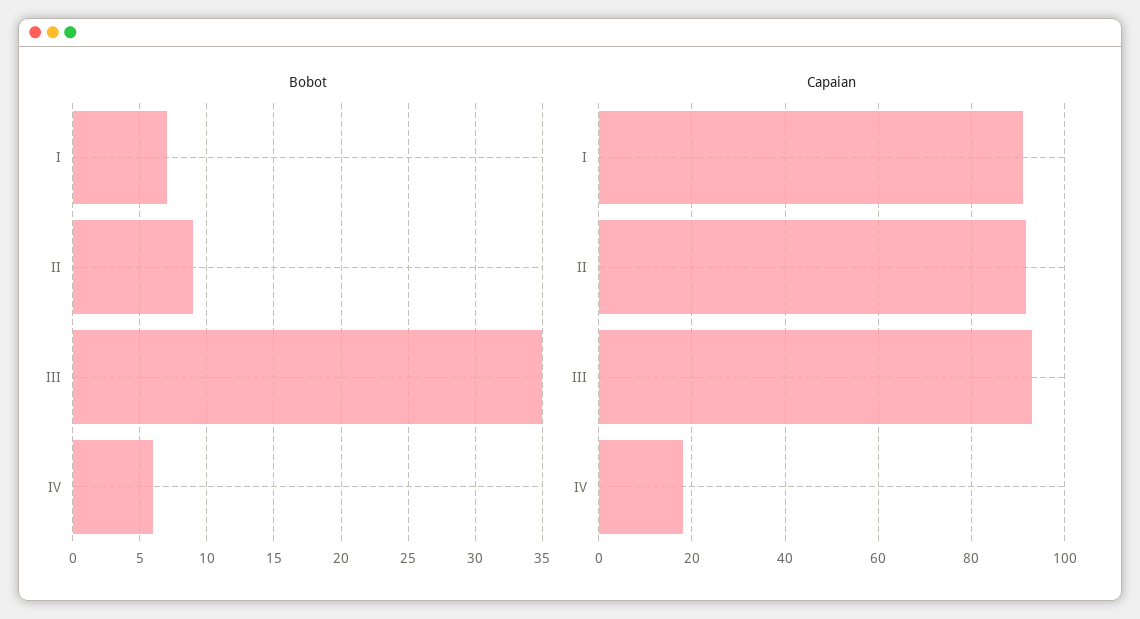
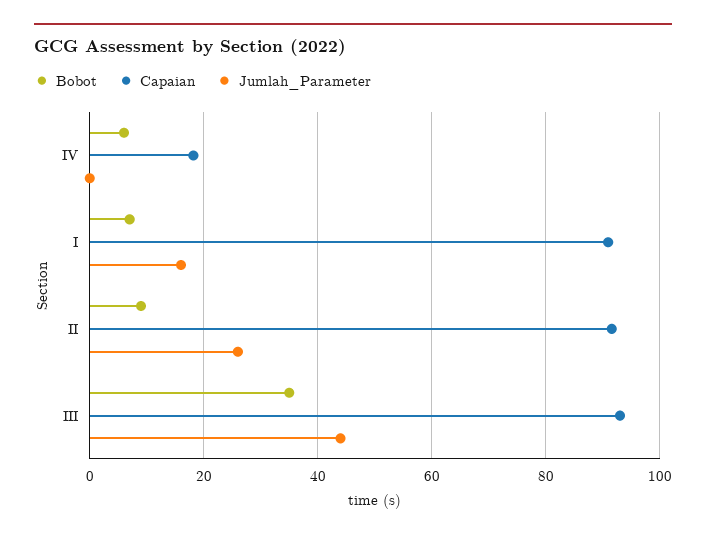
  {
    "Bobot": {
      "I": 7,
      "II": 9,
      "III": 35,
      "IV": 6
    },
    "Capaian": {
      "I": 90,
      "II": 92,
      "III": 94,
      "IV": 18
-   }
+   },
+   "Jumlah_Parameter": {
+     "IV": 0,
+     "I": 16,
+     "II": 26,
+     "III": 44
+   }
  }

